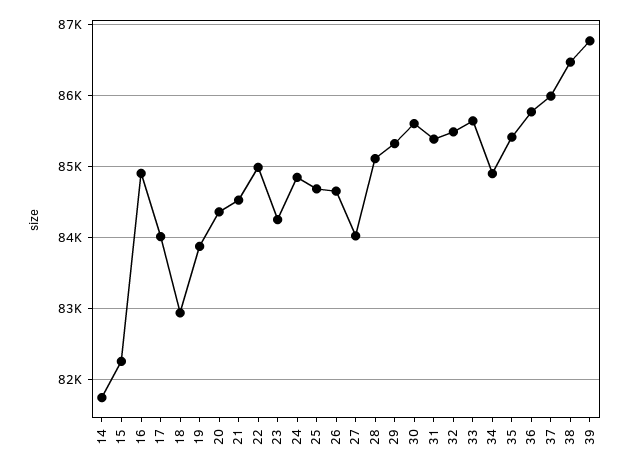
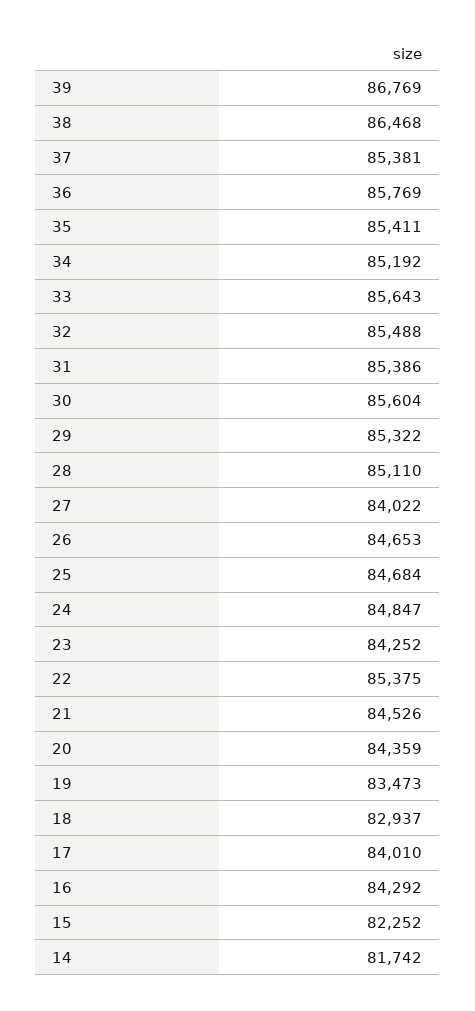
  {
    "14": 81742,
    "15": 82252,
-   "16": 84900,
+   "16": 84292,
    "17": 84010,
    "18": 82937,
-   "19": 83900,
+   "19": 83473,
    "20": 84359,
    "21": 84526,
-   "22": 85000,
+   "22": 85375,
    "23": 84252,
    "24": 84847,
    "25": 84684,
    "26": 84653,
    "27": 84022,
    "28": 85110,
    "29": 85322,
    "30": 85604,
    "31": 85386,
    "32": 85488,
    "33": 85643,
-   "34": 84900,
+   "34": 85192,
    "35": 85411,
    "36": 85769,
-   "37": 86000,
+   "37": 85381,
    "38": 86468,
    "39": 86769
  }

